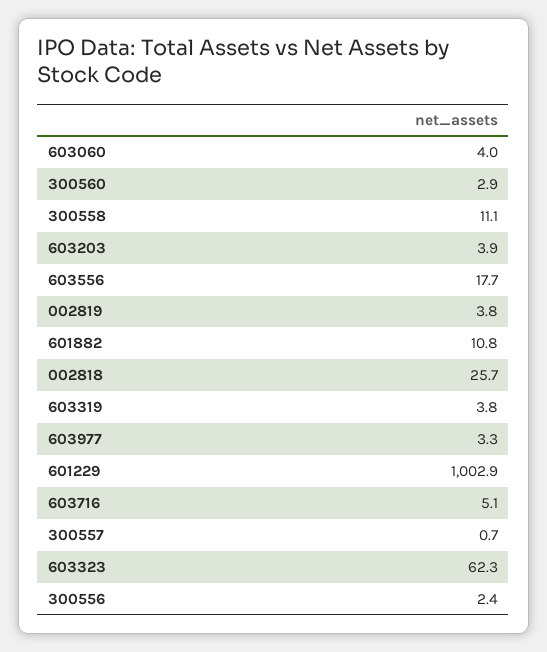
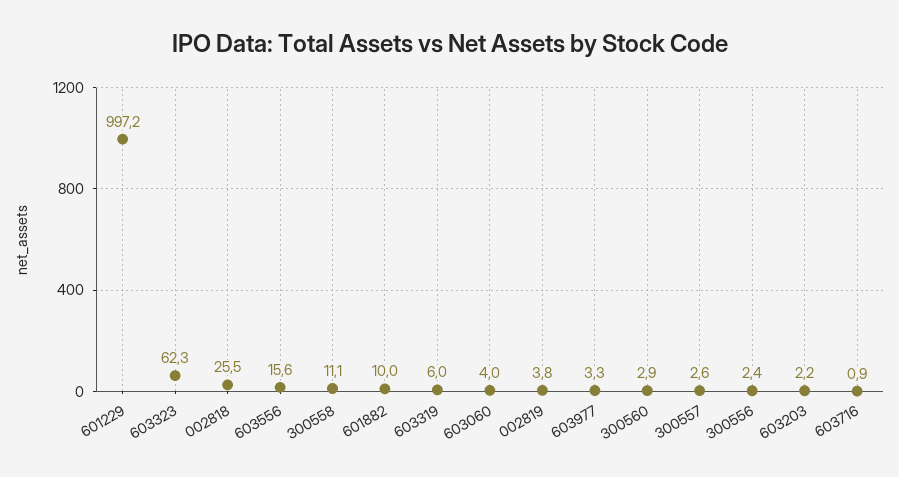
  {
    "603060": 4,
    "300560": 2.9,
    "300558": 11.1,
-   "603203": 3.9,
+   "603203": 2.2,
-   "603556": 17.7,
+   "603556": 15.6,
    "002819": 3.8,
-   "601882": 10.8,
+   "601882": 10,
-   "002818": 25.7,
+   "002818": 25.5,
-   "603319": 3.8,
+   "603319": 6,
    "603977": 3.3,
-   "601229": 1002.9,
+   "601229": 997.2,
-   "603716": 5.1,
+   "603716": 0.9,
-   "300557": 0.7,
+   "300557": 2.6,
    "603323": 62.3,
    "300556": 2.4
  }

